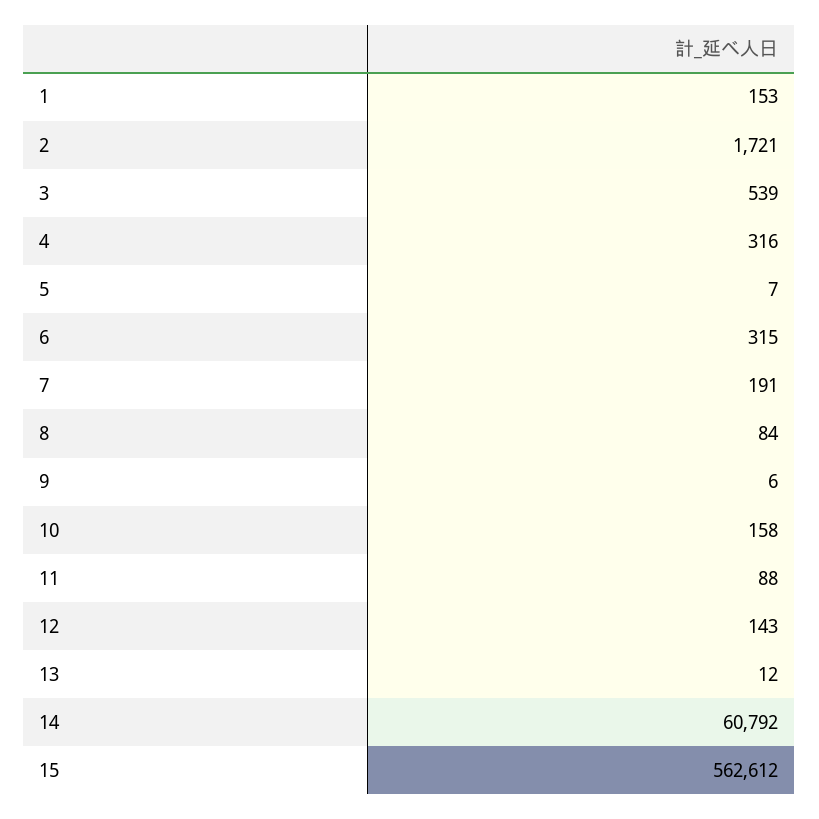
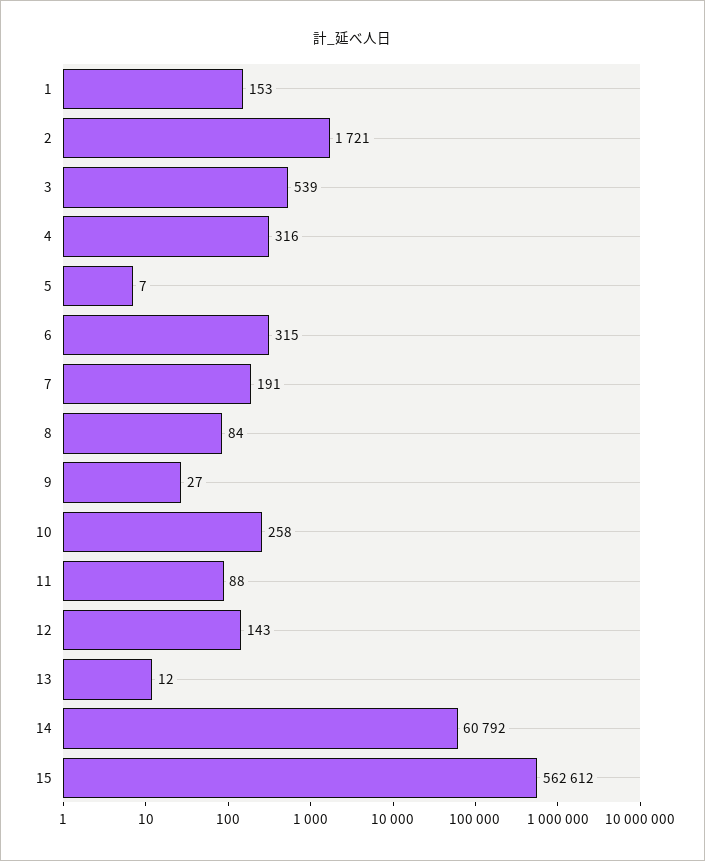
  {
    "1": 153,
    "2": 1721,
    "3": 539,
    "4": 316,
    "5": 7,
    "6": 315,
    "7": 191,
    "8": 84,
-   "9": 6,
+   "9": 27,
-   "10": 158,
+   "10": 258,
    "11": 88,
    "12": 143,
    "13": 12,
    "14": 60792,
    "15": 562612
  }

